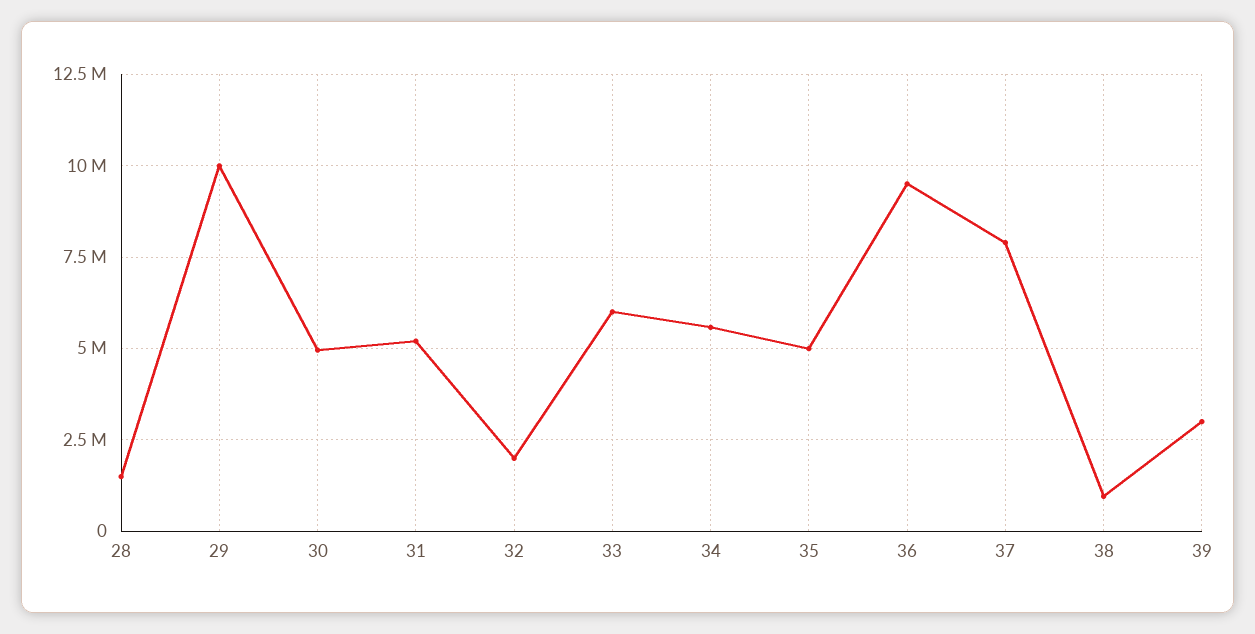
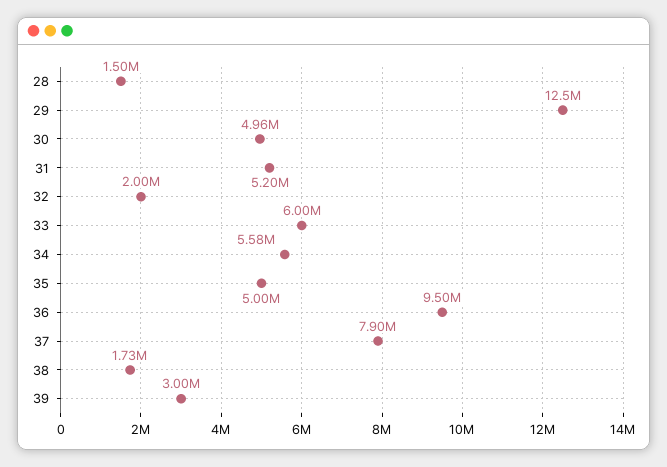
  {
    "28": 1500000,
-   "29": 10000000,
+   "29": 12500000,
    "30": 4960000,
    "31": 5200000,
    "32": 2000000,
    "33": 6000000,
    "34": 5580000,
    "35": 5000000,
    "36": 9500000,
    "37": 7900000,
-   "38": 1000000,
+   "38": 1730000,
    "39": 3000000
  }

